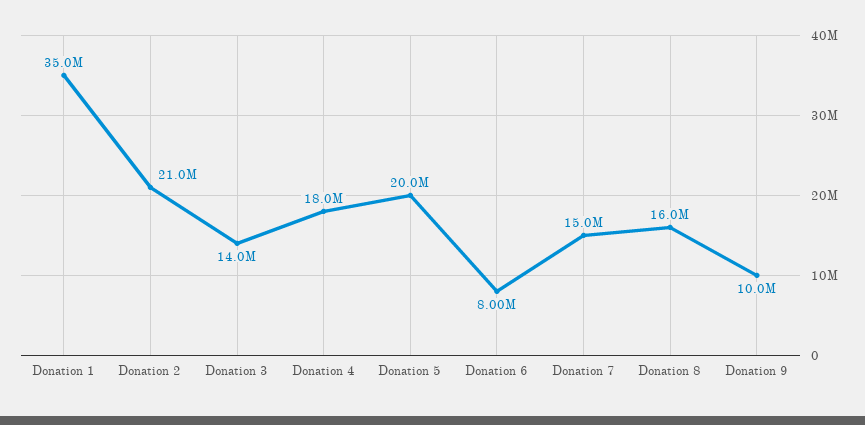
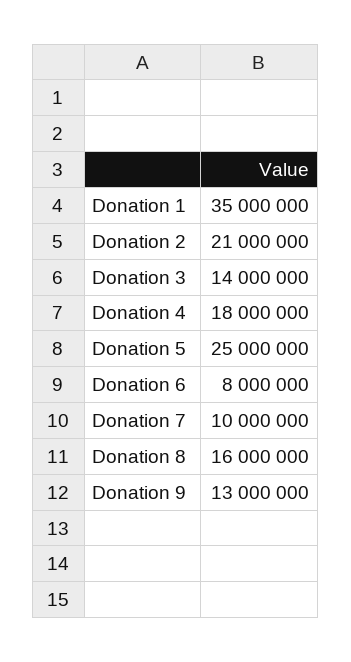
  {
    "Donation 1": 35000000,
    "Donation 2": 21000000,
    "Donation 3": 14000000,
    "Donation 4": 18000000,
-   "Donation 5": 20000000,
+   "Donation 5": 25000000,
    "Donation 6": 8000000,
-   "Donation 7": 15000000,
+   "Donation 7": 10000000,
    "Donation 8": 16000000,
-   "Donation 9": 10000000
+   "Donation 9": 13000000
  }

